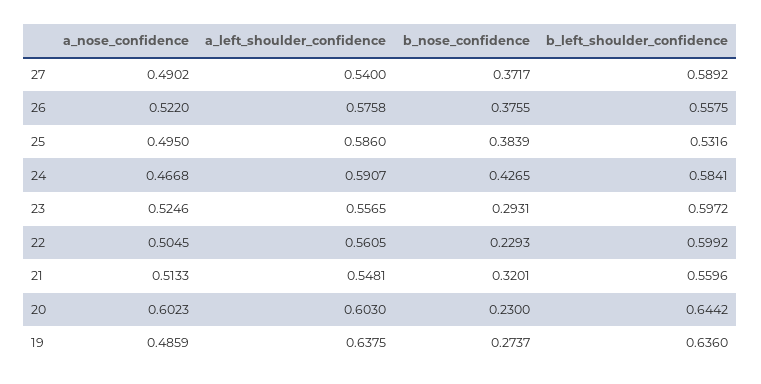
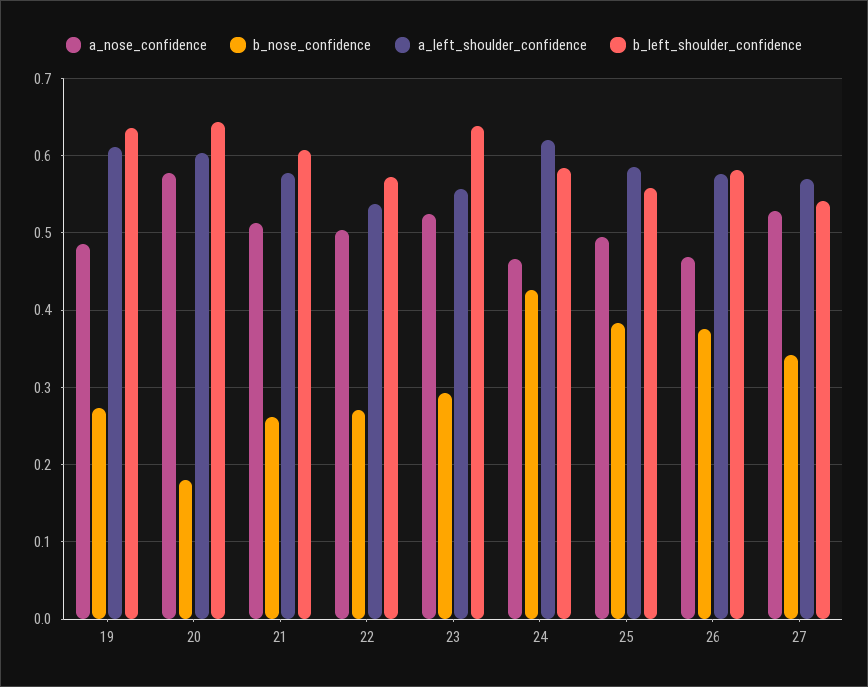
  {
    "a_nose_confidence": {
-     "27": 0.4902,
+     "27": 0.53,
-     "26": 0.522,
+     "26": 0.47,
      "25": 0.495,
      "24": 0.4668,
      "23": 0.5246,
      "22": 0.5045,
      "21": 0.5133,
-     "20": 0.6023,
+     "20": 0.58,
      "19": 0.4859
    },
    "a_left_shoulder_confidence": {
-     "27": 0.54,
+     "27": 0.57,
      "26": 0.5758,
      "25": 0.586,
-     "24": 0.5907,
+     "24": 0.62,
      "23": 0.5565,
-     "22": 0.5605,
+     "22": 0.54,
-     "21": 0.5481,
+     "21": 0.58,
      "20": 0.603,
-     "19": 0.6375
+     "19": 0.61
    },
    "b_nose_confidence": {
-     "27": 0.3717,
+     "27": 0.34,
      "26": 0.3755,
      "25": 0.3839,
      "24": 0.4265,
      "23": 0.2931,
-     "22": 0.2293,
+     "22": 0.27,
-     "21": 0.3201,
+     "21": 0.26,
-     "20": 0.23,
+     "20": 0.18,
      "19": 0.2737
    },
    "b_left_shoulder_confidence": {
-     "27": 0.5892,
+     "27": 0.54,
-     "26": 0.5575,
+     "26": 0.58,
-     "25": 0.5316,
+     "25": 0.56,
      "24": 0.5841,
-     "23": 0.5972,
+     "23": 0.64,
-     "22": 0.5992,
+     "22": 0.57,
-     "21": 0.5596,
+     "21": 0.61,
      "20": 0.6442,
      "19": 0.636
    }
  }

